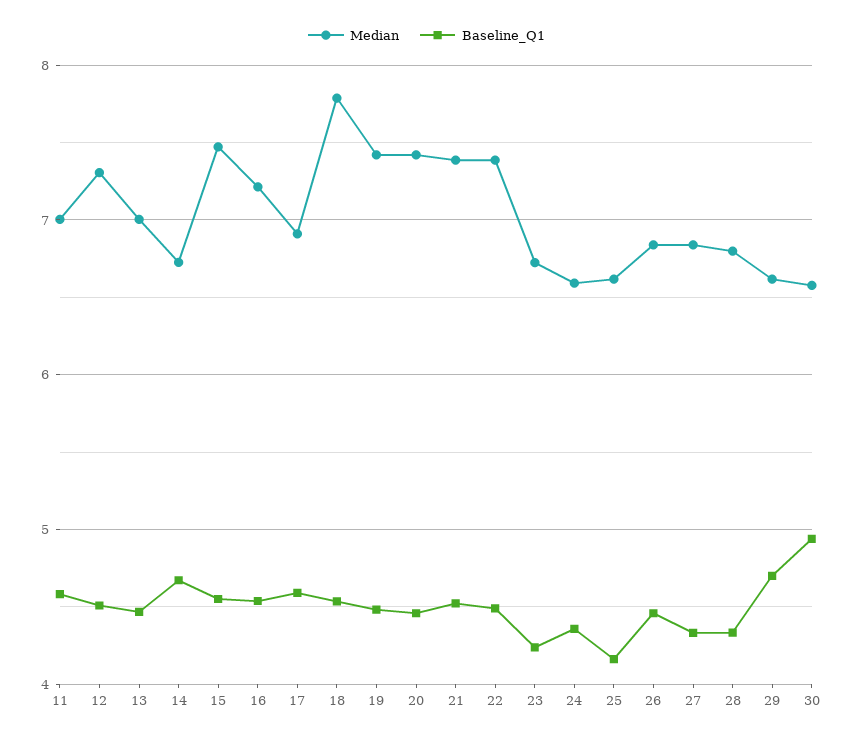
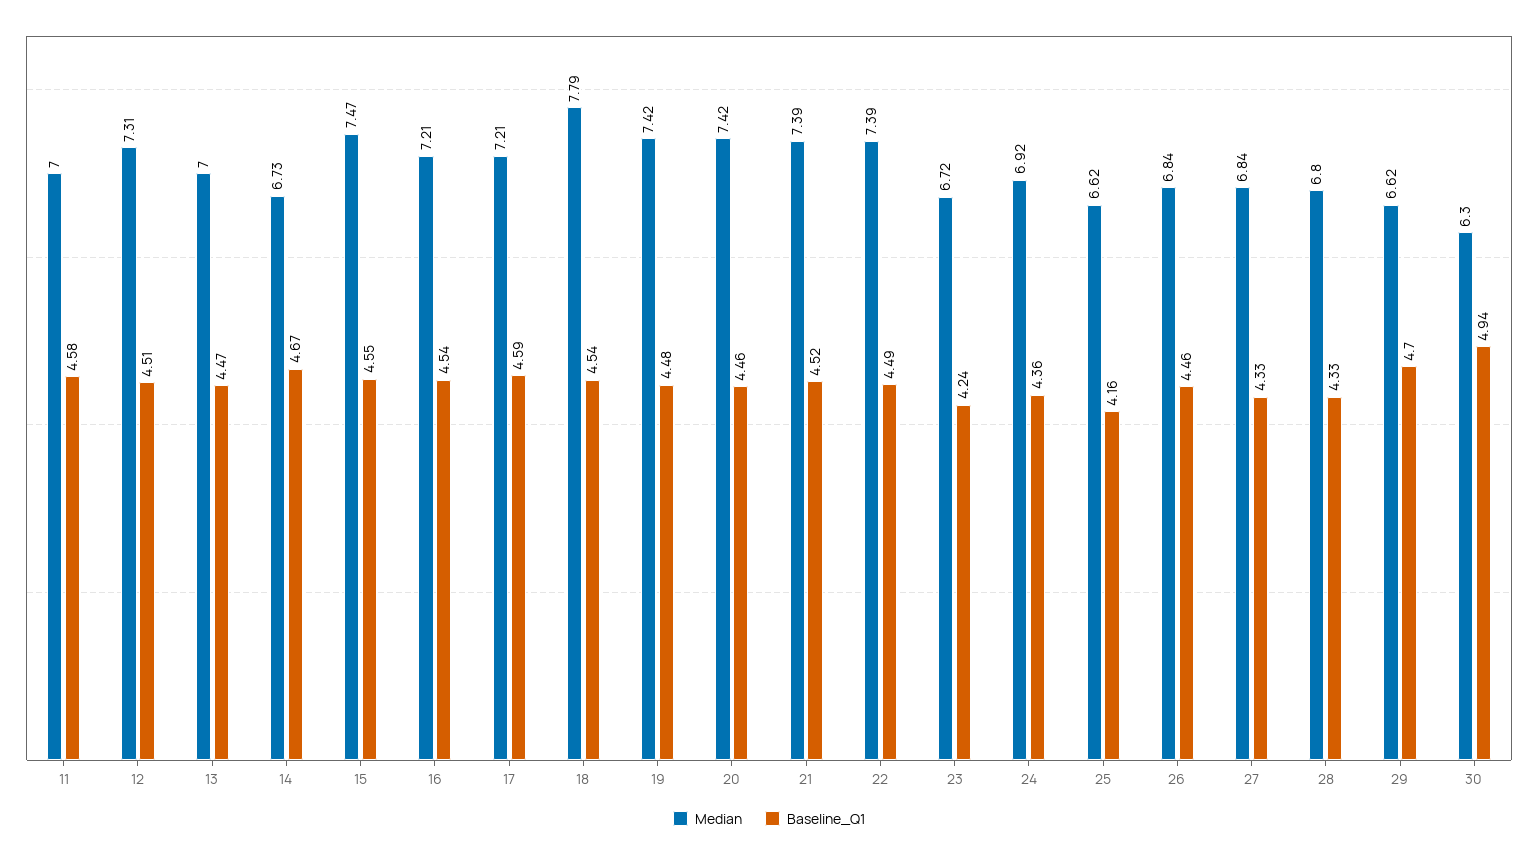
  {
    "Median": {
      "11": 7,
      "12": 7.31,
      "13": 7,
      "14": 6.73,
      "15": 7.47,
      "16": 7.21,
-     "17": 6.9,
+     "17": 7.21,
      "18": 7.79,
      "19": 7.42,
      "20": 7.42,
      "21": 7.39,
      "22": 7.39,
      "23": 6.72,
-     "24": 6.6,
+     "24": 6.92,
      "25": 6.62,
      "26": 6.84,
      "27": 6.84,
      "28": 6.8,
      "29": 6.62,
-     "30": 6.6
+     "30": 6.3
    },
    "Baseline_Q1": {
      "11": 4.58,
      "12": 4.51,
      "13": 4.47,
      "14": 4.67,
      "15": 4.55,
      "16": 4.54,
      "17": 4.59,
      "18": 4.54,
      "19": 4.48,
      "20": 4.46,
      "21": 4.52,
      "22": 4.49,
      "23": 4.24,
      "24": 4.36,
      "25": 4.16,
      "26": 4.46,
      "27": 4.33,
      "28": 4.33,
      "29": 4.7,
      "30": 4.94
    }
  }

